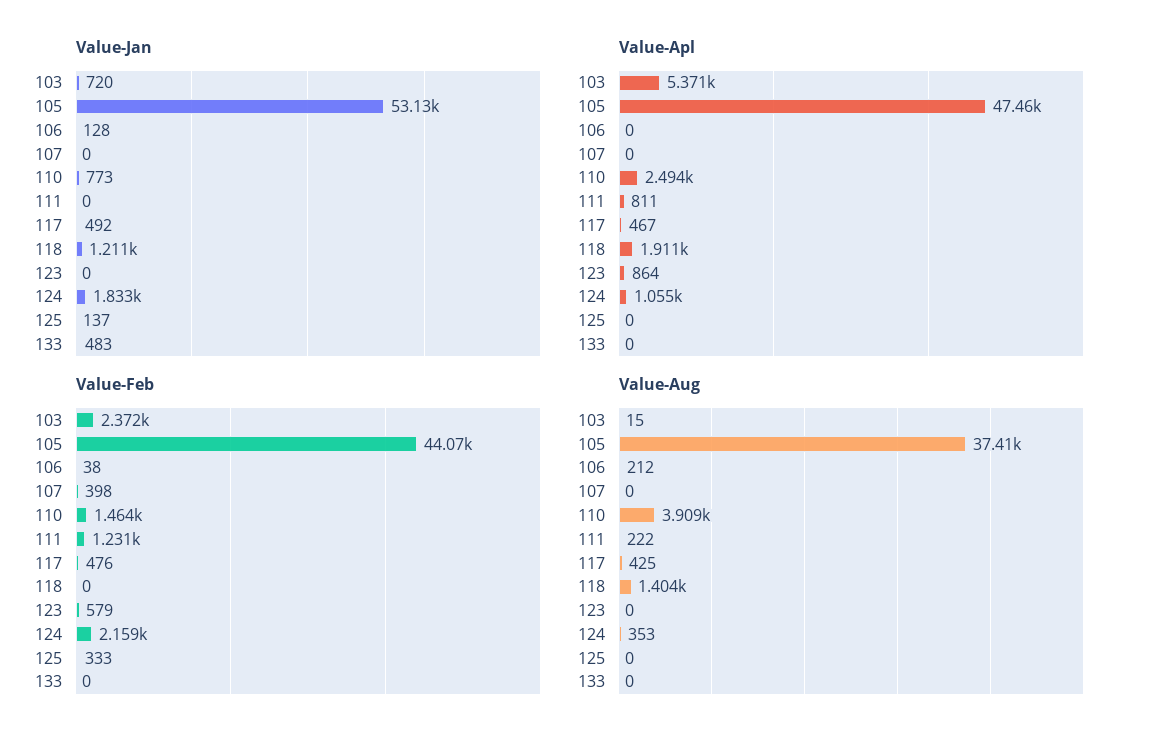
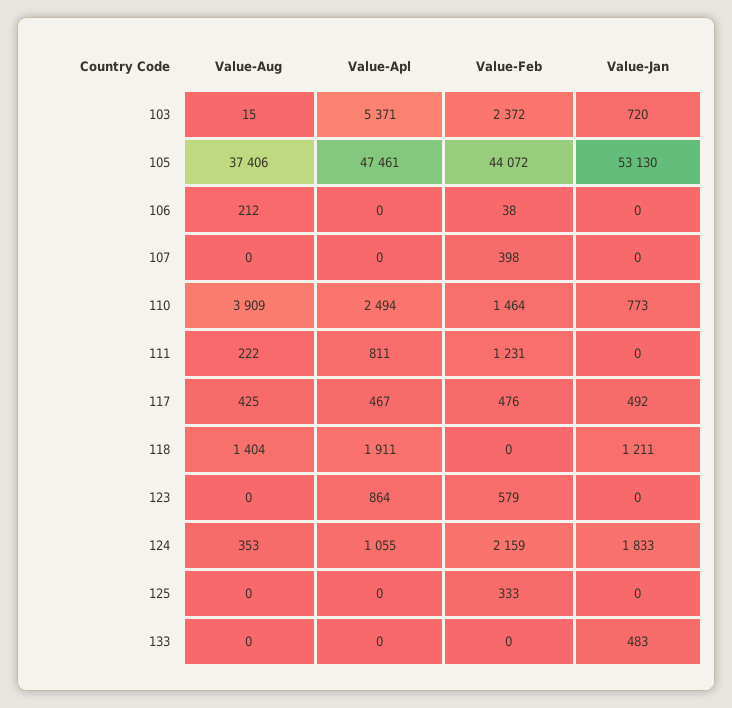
  {
    "Value-Jan": {
      "103": 720,
      "105": 53130,
-     "106": 128,
+     "106": 0,
      "107": 0,
      "110": 773,
      "111": 0,
      "117": 492,
      "118": 1211,
      "123": 0,
      "124": 1833,
-     "125": 137,
+     "125": 0,
      "133": 483
    },
    "Value-Apl": {
      "103": 5371,
      "105": 47461,
      "106": 0,
      "107": 0,
      "110": 2494,
      "111": 811,
      "117": 467,
      "118": 1911,
      "123": 864,
      "124": 1055,
      "125": 0,
      "133": 0
    },
    "Value-Feb": {
      "103": 2372,
      "105": 44072,
      "106": 38,
      "107": 398,
      "110": 1464,
      "111": 1231,
      "117": 476,
      "118": 0,
      "123": 579,
      "124": 2159,
      "125": 333,
      "133": 0
    },
    "Value-Aug": {
      "103": 15,
      "105": 37406,
      "106": 212,
      "107": 0,
      "110": 3909,
      "111": 222,
      "117": 425,
      "118": 1404,
      "123": 0,
      "124": 353,
      "125": 0,
      "133": 0
    }
  }

